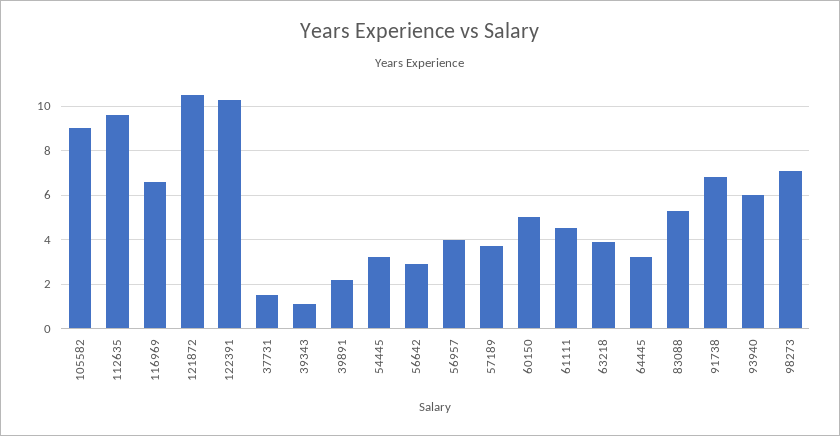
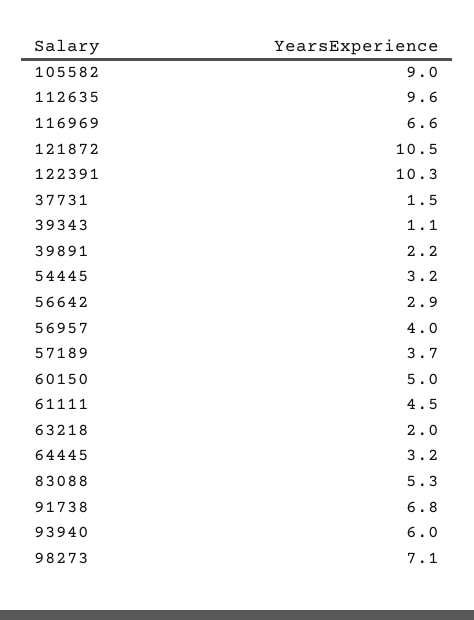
  {
    "105582": 9,
    "112635": 9.6,
    "116969": 6.6,
    "121872": 10.5,
    "122391": 10.3,
    "37731": 1.5,
    "39343": 1.1,
    "39891": 2.2,
    "54445": 3.2,
    "56642": 2.9,
    "56957": 4,
    "57189": 3.7,
    "60150": 5,
    "61111": 4.5,
-   "63218": 4,
+   "63218": 2,
    "64445": 3.2,
    "83088": 5.3,
    "91738": 6.8,
    "93940": 6,
    "98273": 7.1
  }

